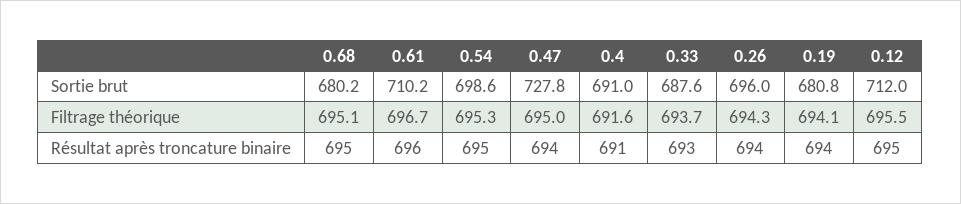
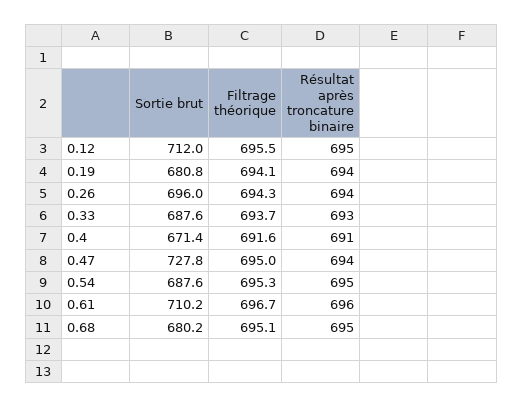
  {
    "0.68": {
      "Sortie brut": 680.2,
      "Filtrage théorique": 695.1,
      "Résultat après troncature binaire": 695
    },
    "0.61": {
      "Sortie brut": 710.2,
      "Filtrage théorique": 696.7,
      "Résultat après troncature binaire": 696
    },
    "0.54": {
-     "Sortie brut": 698.6,
+     "Sortie brut": 687.6,
      "Filtrage théorique": 695.3,
      "Résultat après troncature binaire": 695
    },
    "0.47": {
      "Sortie brut": 727.8,
      "Filtrage théorique": 695,
      "Résultat après troncature binaire": 694
    },
    "0.4": {
-     "Sortie brut": 691,
+     "Sortie brut": 671.4,
      "Filtrage théorique": 691.6,
      "Résultat après troncature binaire": 691
    },
    "0.33": {
      "Sortie brut": 687.6,
      "Filtrage théorique": 693.7,
      "Résultat après troncature binaire": 693
    },
    "0.26": {
      "Sortie brut": 696,
      "Filtrage théorique": 694.3,
      "Résultat après troncature binaire": 694
    },
    "0.19": {
      "Sortie brut": 680.8,
      "Filtrage théorique": 694.1,
      "Résultat après troncature binaire": 694
    },
    "0.12": {
      "Sortie brut": 712,
      "Filtrage théorique": 695.5,
      "Résultat après troncature binaire": 695
    }
  }

